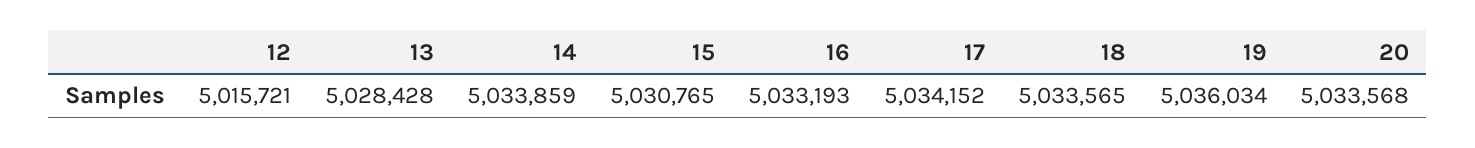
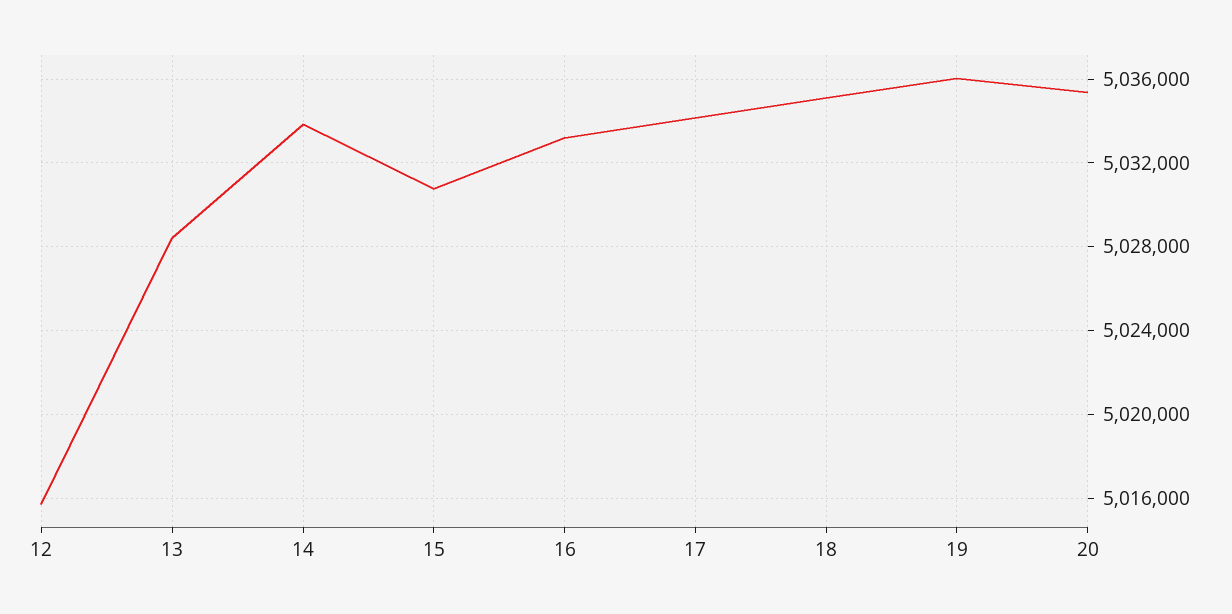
  {
    "12": 5015721,
    "13": 5028428,
    "14": 5033859,
    "15": 5030765,
    "16": 5033193,
    "17": 5034152,
-   "18": 5033565,
+   "18": 5035000,
    "19": 5036034,
-   "20": 5033568
+   "20": 5035500
  }

